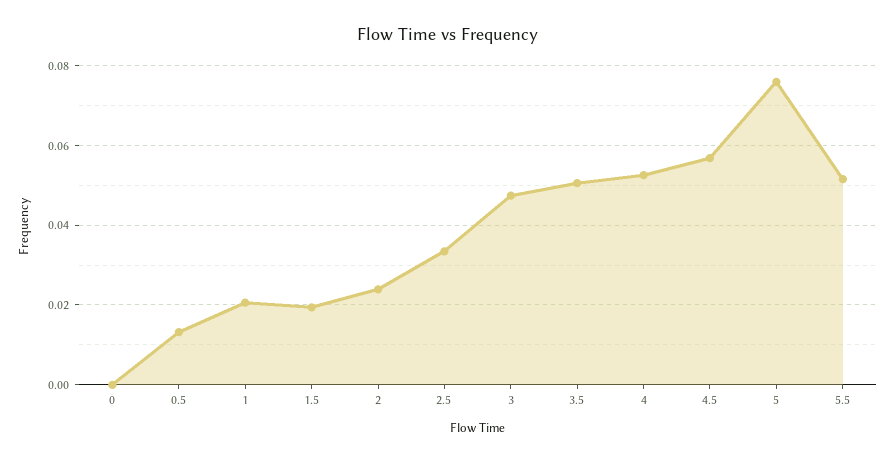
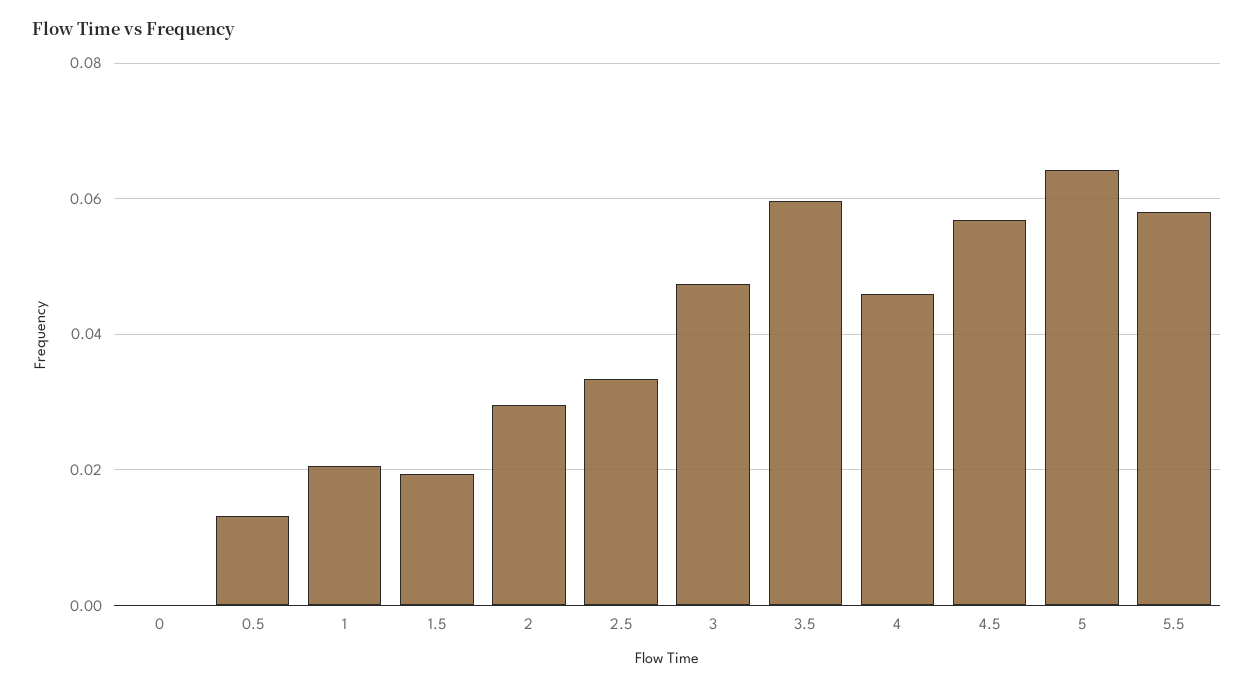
  {
    "0": 0,
    "0.5": 0.014,
    "1": 0.02,
    "1.5": 0.02,
-   "2": 0.024,
+   "2": 0.03,
    "2.5": 0.034,
    "3": 0.048,
-   "3.5": 0.05,
+   "3.5": 0.06,
-   "4": 0.052,
+   "4": 0.046,
    "4.5": 0.056,
-   "5": 0.076,
+   "5": 0.064,
-   "5.5": 0.052
+   "5.5": 0.058
  }

